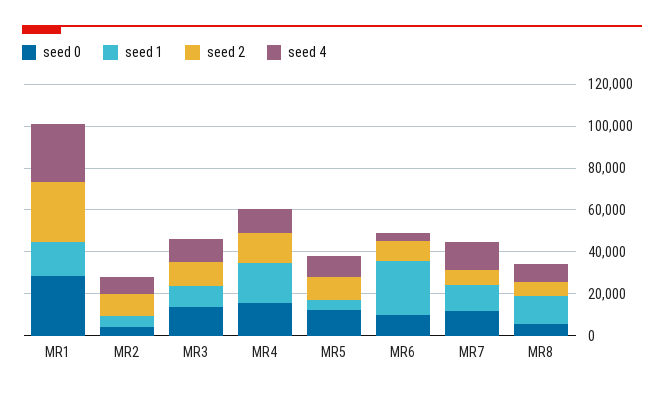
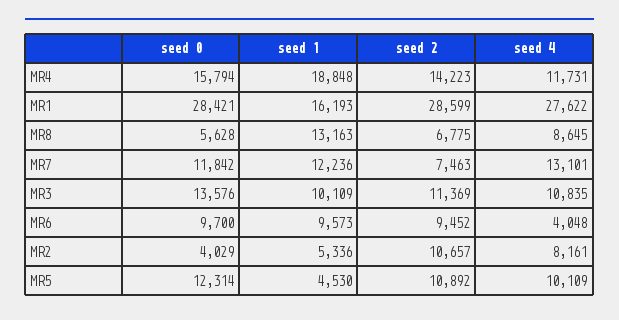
  {
    "seed 0": {
      "MR1": 28421,
      "MR2": 4029,
      "MR3": 13576,
      "MR4": 15794,
      "MR5": 12314,
      "MR6": 9700,
      "MR7": 11842,
      "MR8": 5628
    },
    "seed 1": {
      "MR1": 16193,
      "MR2": 5336,
      "MR3": 10109,
      "MR4": 18848,
      "MR5": 4530,
-     "MR6": 25000,
+     "MR6": 9573,
      "MR7": 12236,
      "MR8": 13163
    },
    "seed 2": {
      "MR1": 28599,
      "MR2": 10657,
      "MR3": 11369,
      "MR4": 14223,
      "MR5": 10892,
      "MR6": 9452,
      "MR7": 7463,
      "MR8": 6775
    },
    "seed 4": {
      "MR1": 27622,
      "MR2": 8161,
      "MR3": 10835,
      "MR4": 11731,
      "MR5": 10109,
      "MR6": 4048,
      "MR7": 13101,
      "MR8": 8645
    }
  }

